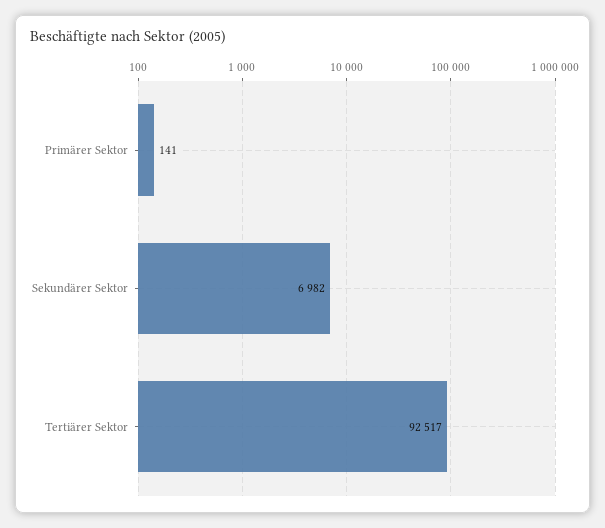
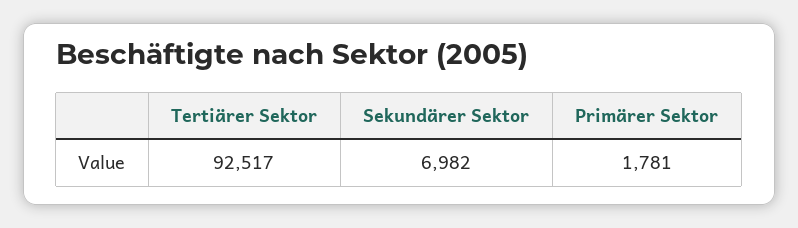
  {
-   "Primärer Sektor": 141,
+   "Primärer Sektor": 1781,
    "Sekundärer Sektor": 6982,
    "Tertiärer Sektor": 92517
  }

